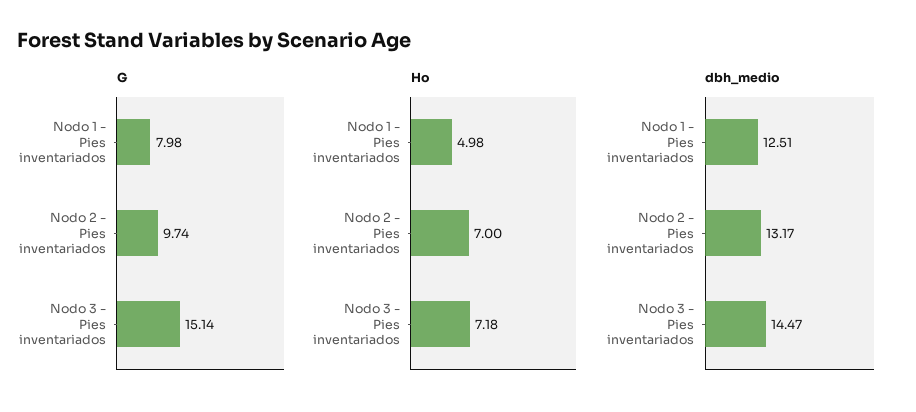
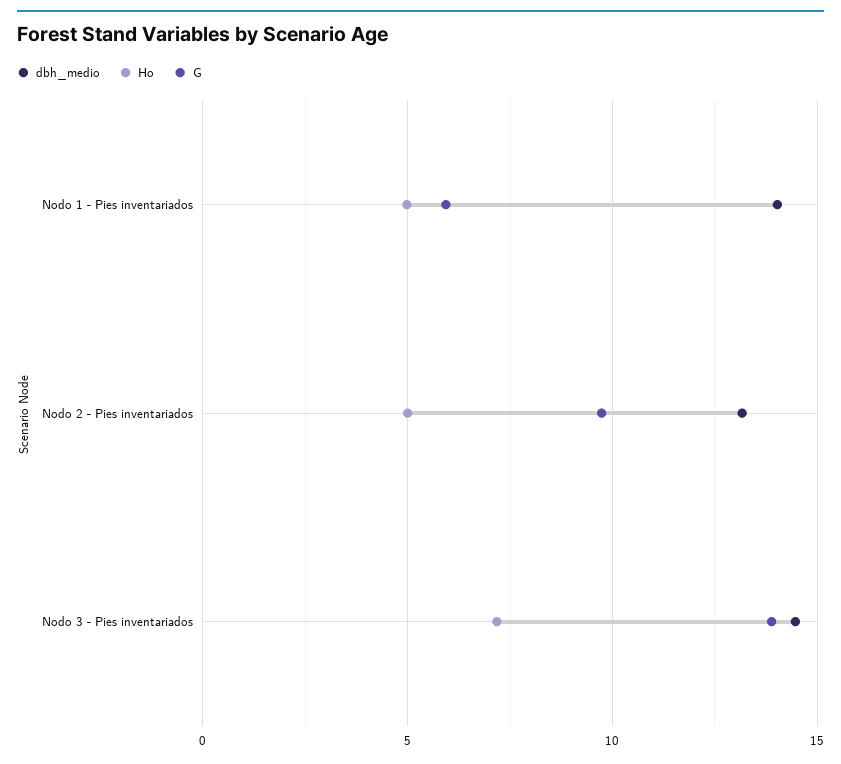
  {
    "G": {
-     "Nodo 1 - Pies inventariados": 7.98,
+     "Nodo 1 - Pies inventariados": 6,
      "Nodo 2 - Pies inventariados": 9.74,
-     "Nodo 3 - Pies inventariados": 15.14
+     "Nodo 3 - Pies inventariados": 14
    },
    "Ho": {
      "Nodo 1 - Pies inventariados": 4.98,
-     "Nodo 2 - Pies inventariados": 7,
+     "Nodo 2 - Pies inventariados": 5,
      "Nodo 3 - Pies inventariados": 7.18
    },
    "dbh_medio": {
-     "Nodo 1 - Pies inventariados": 12.51,
+     "Nodo 1 - Pies inventariados": 14,
      "Nodo 2 - Pies inventariados": 13.17,
      "Nodo 3 - Pies inventariados": 14.47
    }
  }

